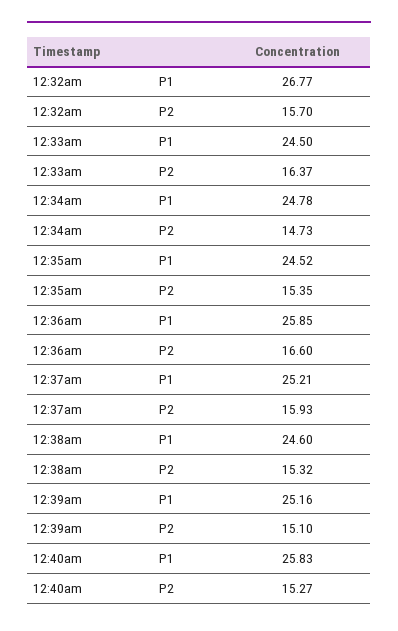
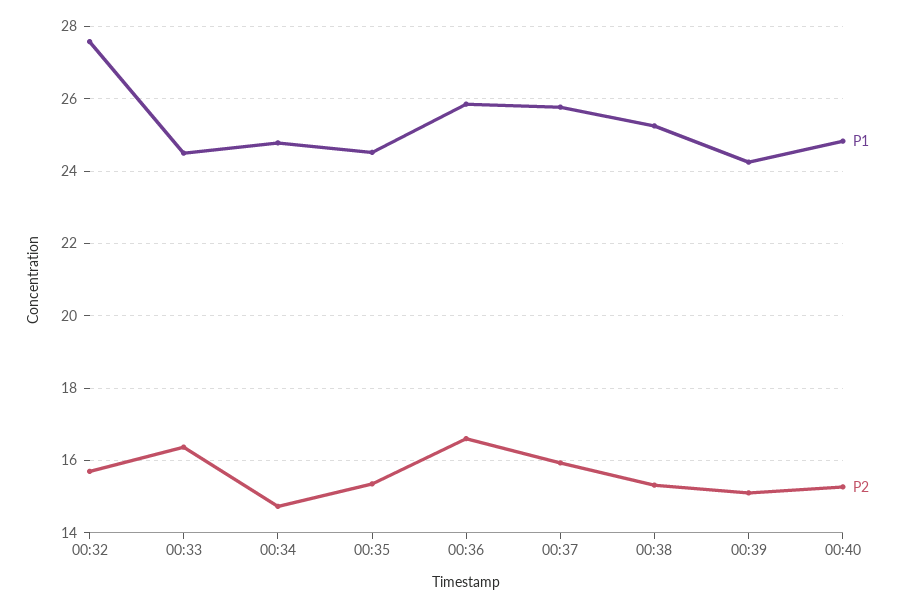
  {
    "P1": {
-     "12:32am": 26.77,
+     "12:32am": 27.6,
      "12:33am": 24.5,
      "12:34am": 24.78,
      "12:35am": 24.52,
      "12:36am": 25.85,
-     "12:37am": 25.21,
+     "12:37am": 25.8,
-     "12:38am": 24.6,
+     "12:38am": 25.2,
-     "12:39am": 25.16,
+     "12:39am": 24.2,
-     "12:40am": 25.83
+     "12:40am": 24.8
    },
    "P2": {
      "12:32am": 15.7,
      "12:33am": 16.37,
      "12:34am": 14.73,
      "12:35am": 15.35,
      "12:36am": 16.6,
      "12:37am": 15.93,
      "12:38am": 15.32,
      "12:39am": 15.1,
      "12:40am": 15.27
    }
  }

